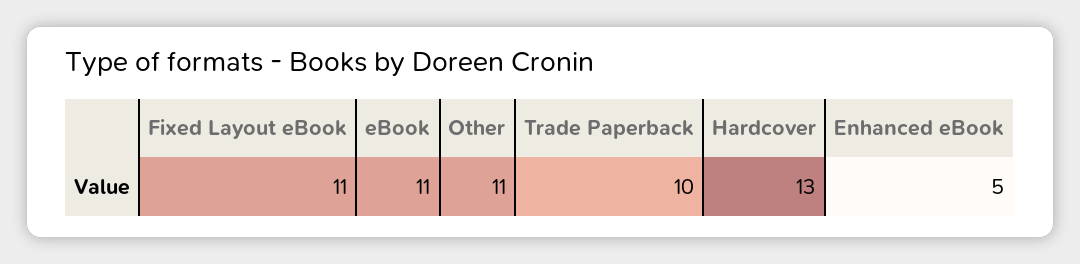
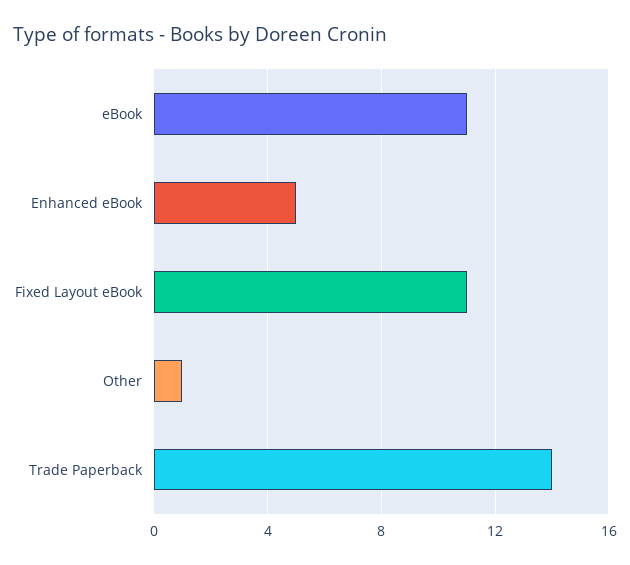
  {
    "Fixed Layout eBook": 11,
    "eBook": 11,
-   "Other": 11,
+   "Other": 1,
-   "Trade Paperback": 10,
+   "Trade Paperback": 14,
-   "Hardcover": 13,
    "Enhanced eBook": 5
  }

